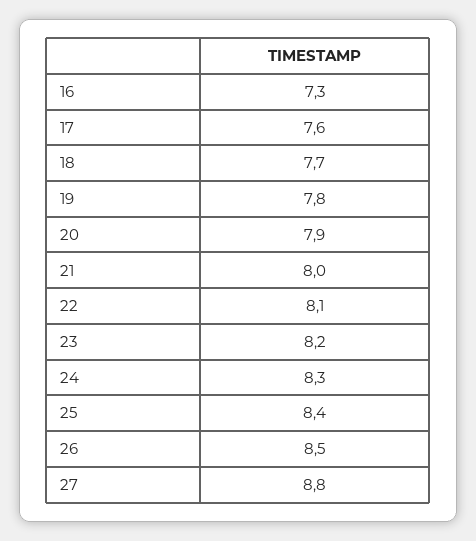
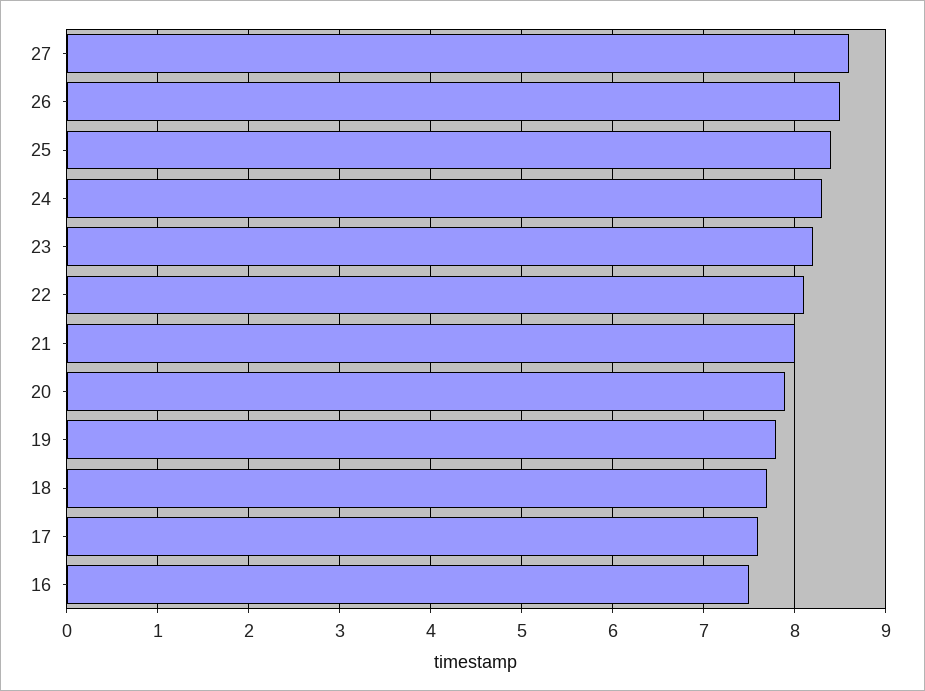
  {
-   "16": 7.3,
+   "16": 7.5,
    "17": 7.6,
    "18": 7.7,
    "19": 7.8,
    "20": 7.9,
    "21": 8,
    "22": 8.1,
    "23": 8.2,
    "24": 8.3,
    "25": 8.4,
    "26": 8.5,
-   "27": 8.8
+   "27": 8.6
  }

